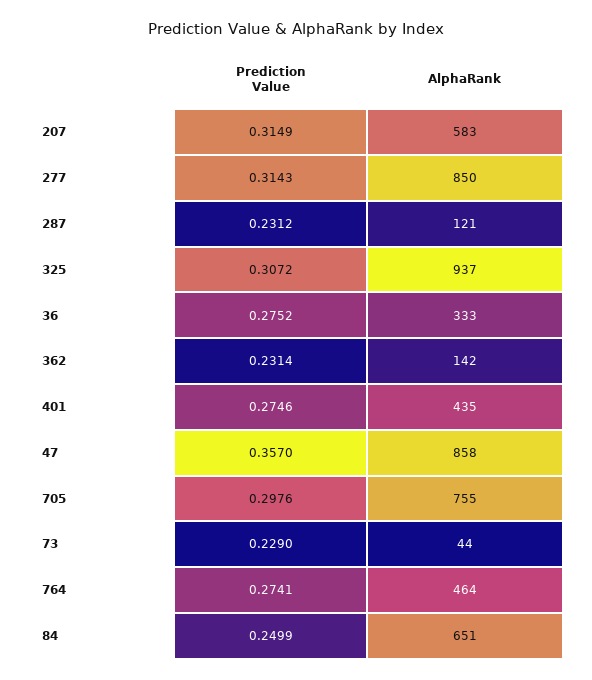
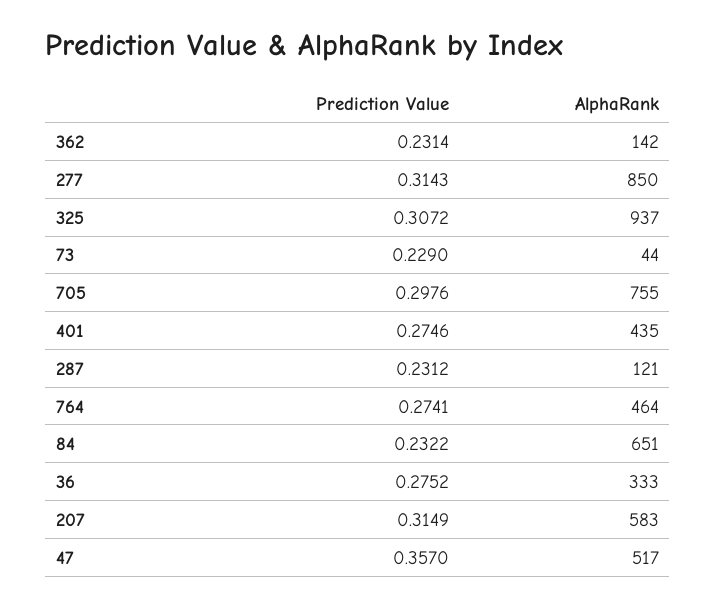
  {
    "Prediction Value": {
      "207": 0.3149,
      "277": 0.3143,
      "287": 0.2312,
      "325": 0.3072,
      "36": 0.2752,
      "362": 0.2314,
      "401": 0.2746,
      "47": 0.357,
      "705": 0.2976,
      "73": 0.229,
      "764": 0.2741,
-     "84": 0.2499
+     "84": 0.2322
    },
    "AlphaRank": {
      "207": 583,
      "277": 850,
      "287": 121,
      "325": 937,
      "36": 333,
      "362": 142,
      "401": 435,
-     "47": 858,
+     "47": 517,
      "705": 755,
      "73": 44,
      "764": 464,
      "84": 651
    }
  }

